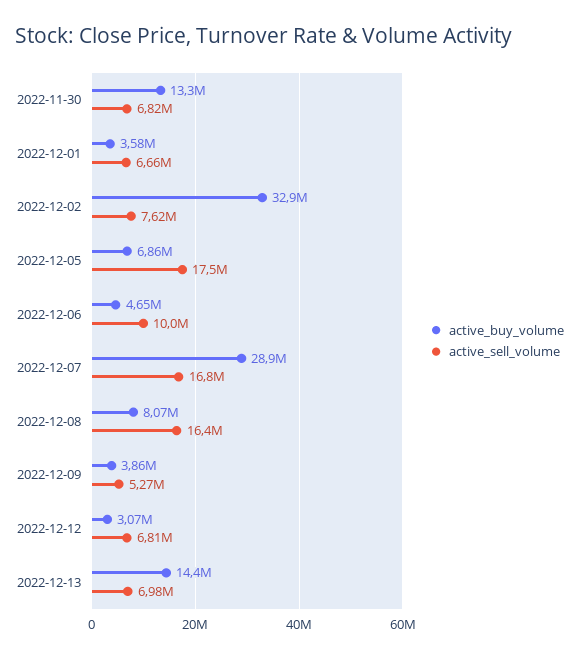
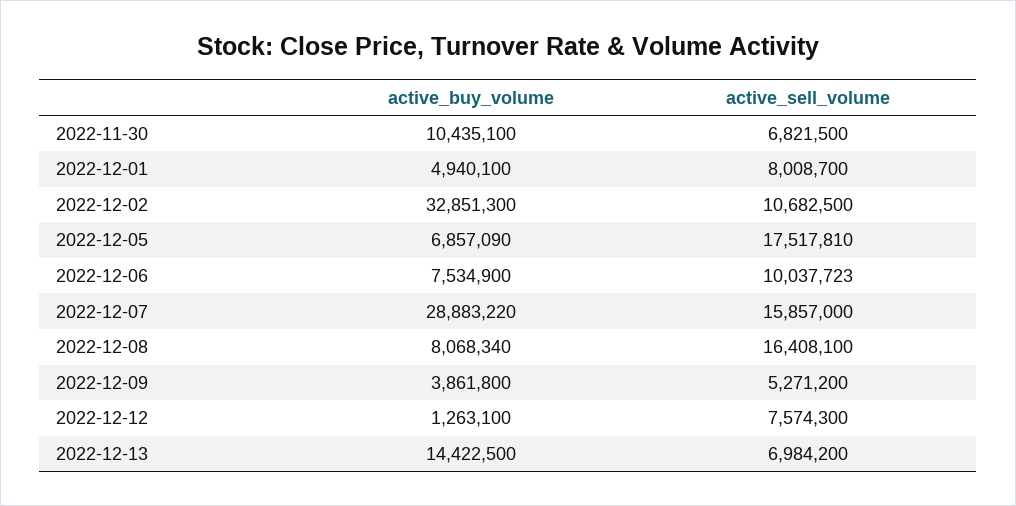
  {
    "active_buy_volume": {
-     "2022-11-30": 13300000,
+     "2022-11-30": 10435100,
-     "2022-12-01": 3580000,
+     "2022-12-01": 4940100,
      "2022-12-02": 32851300,
      "2022-12-05": 6857090,
-     "2022-12-06": 4650000,
+     "2022-12-06": 7534900,
      "2022-12-07": 28883220,
      "2022-12-08": 8068340,
      "2022-12-09": 3861800,
-     "2022-12-12": 3070000,
+     "2022-12-12": 1263100,
      "2022-12-13": 14422500
    },
    "active_sell_volume": {
      "2022-11-30": 6821500,
-     "2022-12-01": 6660000,
+     "2022-12-01": 8008700,
-     "2022-12-02": 7620000,
+     "2022-12-02": 10682500,
      "2022-12-05": 17517810,
      "2022-12-06": 10037723,
-     "2022-12-07": 16800000,
+     "2022-12-07": 15857000,
      "2022-12-08": 16408100,
      "2022-12-09": 5271200,
-     "2022-12-12": 6810000,
+     "2022-12-12": 7574300,
      "2022-12-13": 6984200
    }
  }

